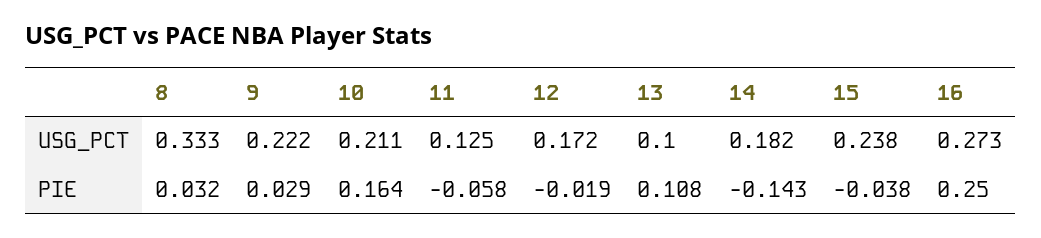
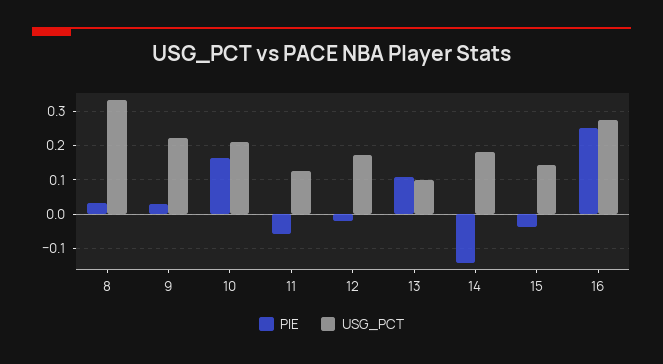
  {
    "USG_PCT": {
      "8": 0.333,
      "9": 0.222,
      "10": 0.211,
      "11": 0.125,
      "12": 0.172,
      "13": 0.1,
      "14": 0.182,
-     "15": 0.238,
+     "15": 0.14,
      "16": 0.273
    },
    "PIE": {
      "8": 0.032,
      "9": 0.029,
      "10": 0.164,
      "11": -0.058,
      "12": -0.019,
      "13": 0.108,
      "14": -0.143,
      "15": -0.038,
      "16": 0.25
    }
  }

